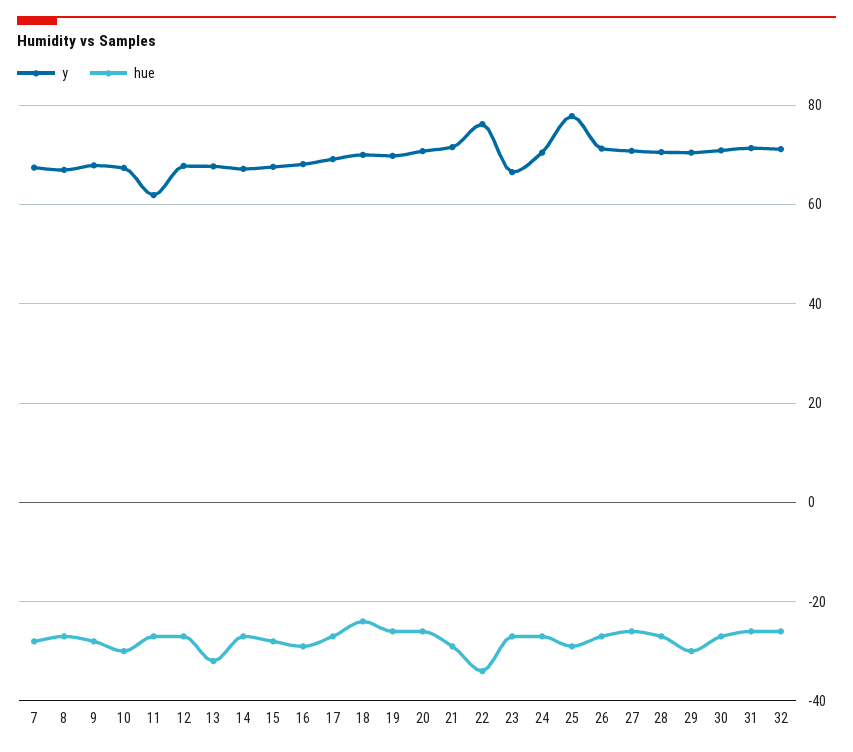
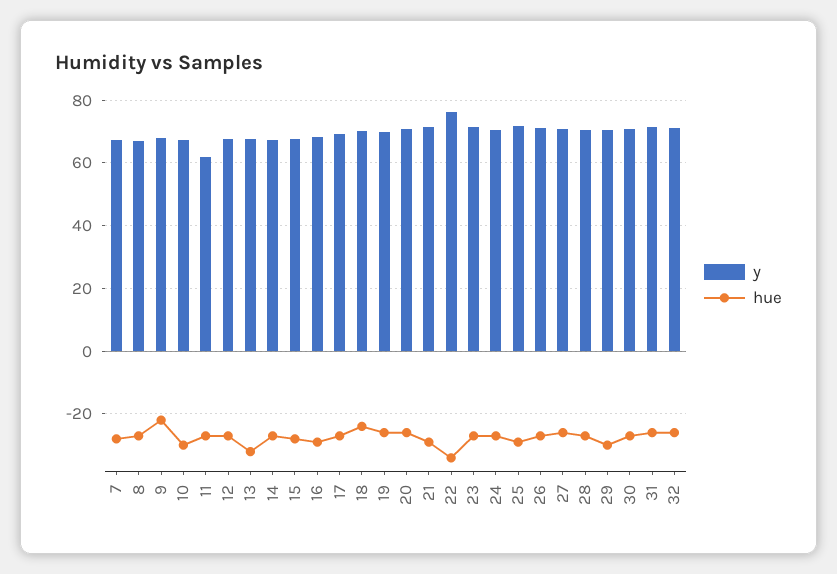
  {
    "y": {
      "7": 68,
      "8": 66,
      "9": 68,
      "10": 68,
      "11": 62,
      "12": 68,
      "13": 68,
      "14": 68,
      "15": 68,
      "16": 68,
      "17": 70,
      "18": 70,
      "19": 70,
      "20": 70,
      "21": 72,
      "22": 76,
-     "23": 66,
+     "23": 72,
      "24": 70,
-     "25": 78,
+     "25": 72,
      "26": 72,
      "27": 70,
      "28": 70,
      "29": 70,
      "30": 70,
      "31": 72,
      "32": 72
    },
    "hue": {
      "7": -28,
      "8": -28,
-     "9": -28,
+     "9": -22,
      "10": -30,
      "11": -28,
      "12": -28,
      "13": -32,
      "14": -28,
      "15": -28,
      "16": -30,
      "17": -28,
      "18": -24,
      "19": -26,
      "20": -26,
      "21": -30,
      "22": -34,
      "23": -28,
      "24": -28,
      "25": -30,
      "26": -28,
      "27": -26,
      "28": -28,
      "29": -30,
      "30": -28,
      "31": -26,
      "32": -26
    }
  }

